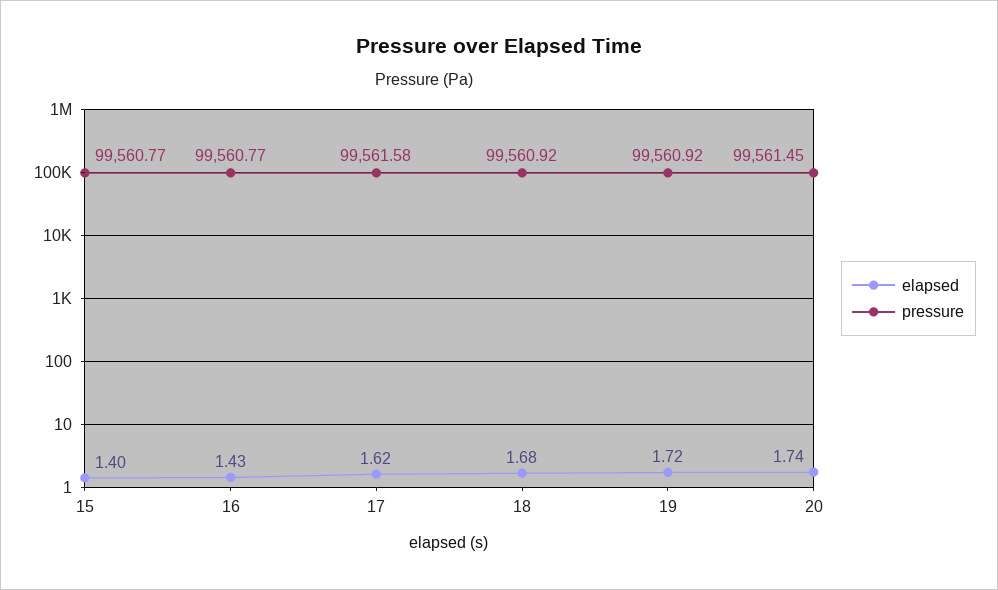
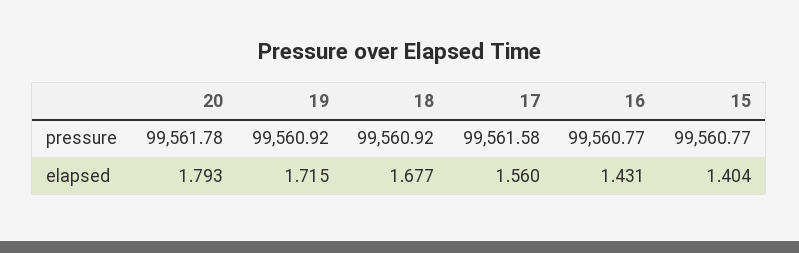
  {
    "elapsed": {
      "15": 1.404,
      "16": 1.431,
-     "17": 1.62,
+     "17": 1.56,
      "18": 1.677,
      "19": 1.715,
-     "20": 1.74
+     "20": 1.793
    },
    "pressure": {
      "15": 99560.77,
      "16": 99560.77,
      "17": 99561.58,
      "18": 99560.92,
      "19": 99560.92,
-     "20": 99561.45
+     "20": 99561.78
    }
  }

